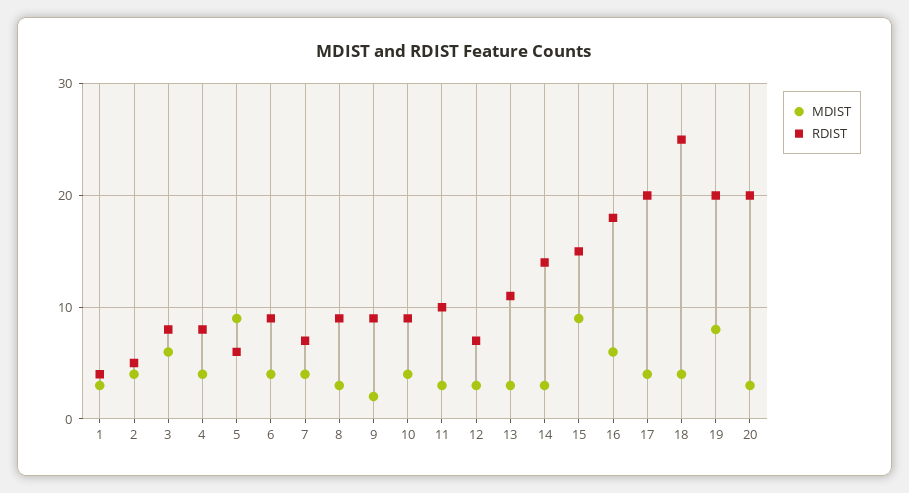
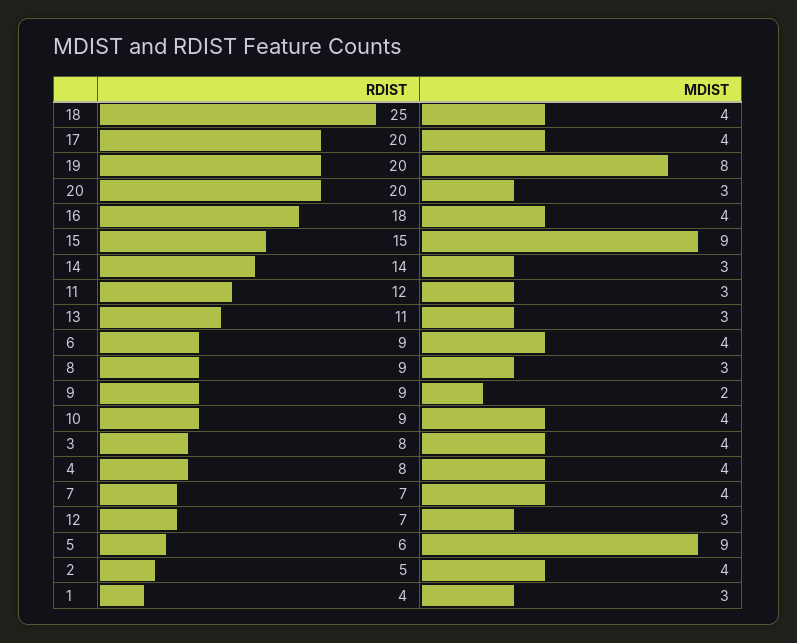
  {
    "MDIST": {
      "1": 3,
      "2": 4,
-     "3": 6,
+     "3": 4,
      "4": 4,
      "5": 9,
      "6": 4,
      "7": 4,
      "8": 3,
      "9": 2,
      "10": 4,
      "11": 3,
      "12": 3,
      "13": 3,
      "14": 3,
      "15": 9,
-     "16": 6,
+     "16": 4,
      "17": 4,
      "18": 4,
      "19": 8,
      "20": 3
    },
    "RDIST": {
      "1": 4,
      "2": 5,
      "3": 8,
      "4": 8,
      "5": 6,
      "6": 9,
      "7": 7,
      "8": 9,
      "9": 9,
      "10": 9,
-     "11": 10,
+     "11": 12,
      "12": 7,
      "13": 11,
      "14": 14,
      "15": 15,
      "16": 18,
      "17": 20,
      "18": 25,
      "19": 20,
      "20": 20
    }
  }

